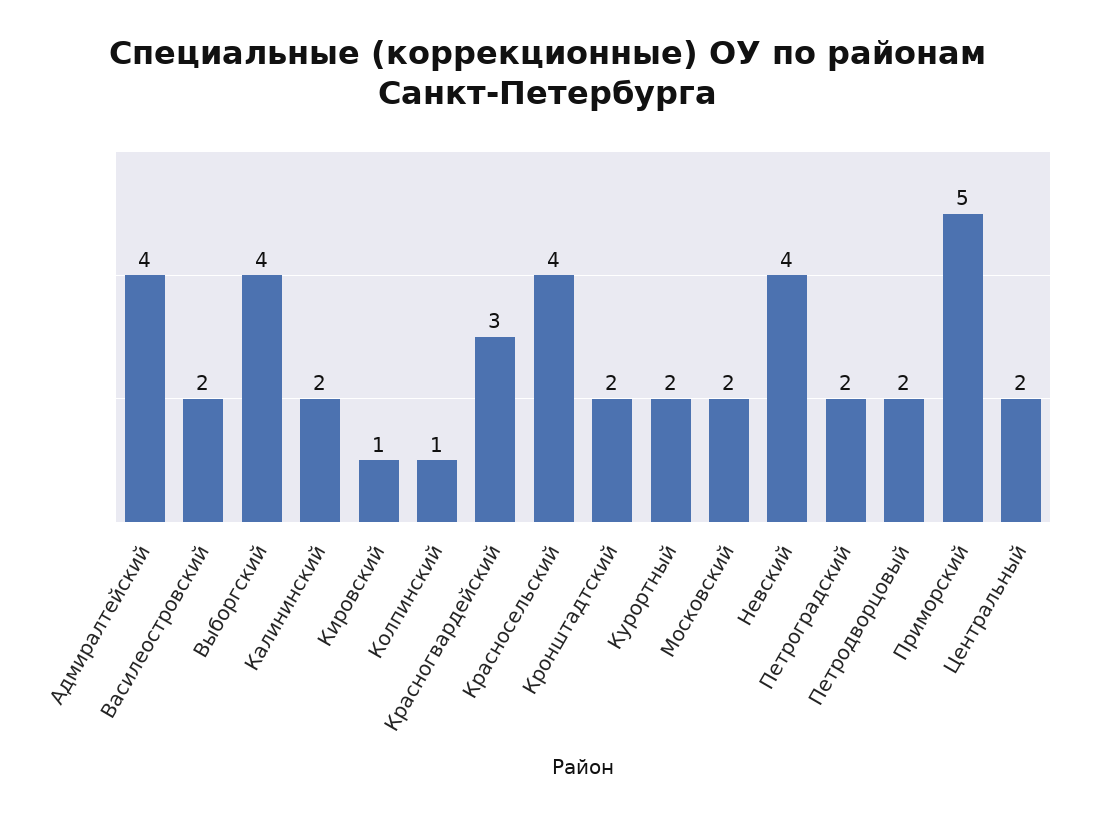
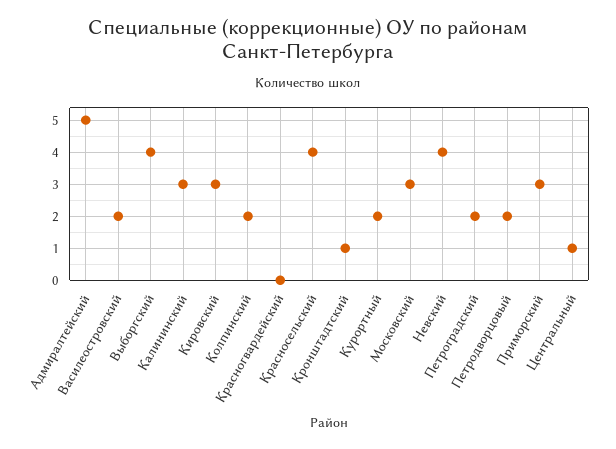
  {
-   "Адмиралтейский": 4,
+   "Адмиралтейский": 5,
    "Василеостровский": 2,
    "Выборгский": 4,
-   "Калининский": 2,
+   "Калининский": 3,
-   "Кировский": 1,
+   "Кировский": 3,
-   "Колпинский": 1,
+   "Колпинский": 2,
-   "Красногвардейский": 3,
+   "Красногвардейский": 0,
    "Красносельский": 4,
-   "Кронштадтский": 2,
+   "Кронштадтский": 1,
    "Курортный": 2,
-   "Московский": 2,
+   "Московский": 3,
    "Невский": 4,
    "Петроградский": 2,
    "Петродворцовый": 2,
-   "Приморский": 5,
+   "Приморский": 3,
-   "Центральный": 2
+   "Центральный": 1
  }

